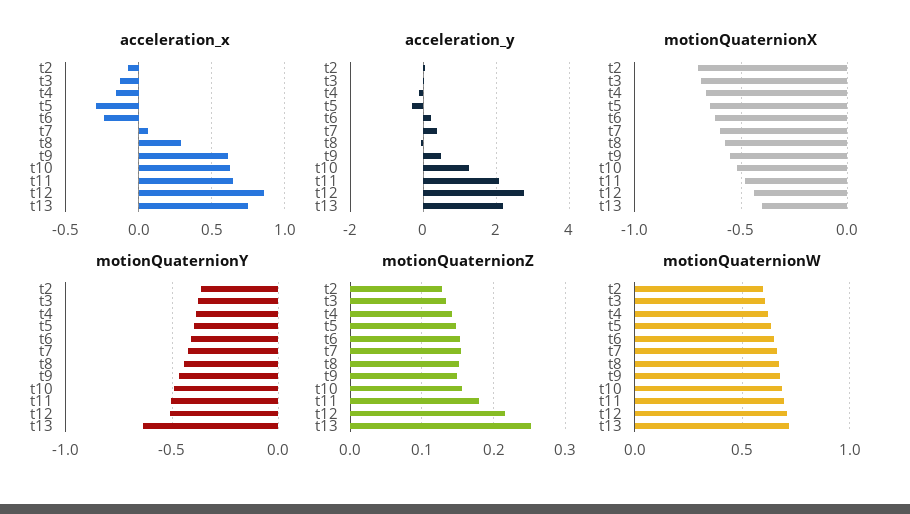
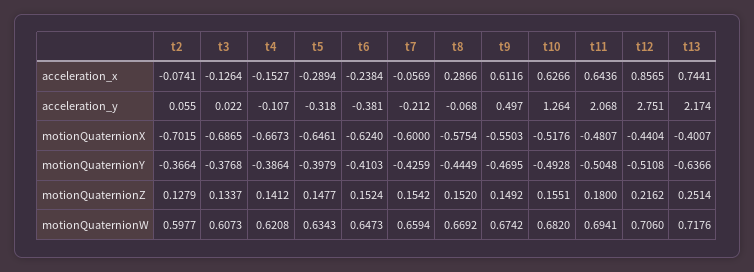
  {
    "acceleration_x": {
      "t2": -0.0741,
      "t3": -0.1264,
      "t4": -0.1527,
      "t5": -0.2894,
      "t6": -0.2384,
-     "t7": 0.05,
+     "t7": -0.0569,
      "t8": 0.2866,
      "t9": 0.6116,
      "t10": 0.6266,
      "t11": 0.6436,
      "t12": 0.8565,
      "t13": 0.7441
    },
    "acceleration_y": {
      "t2": 0.055,
      "t3": 0.022,
      "t4": -0.107,
      "t5": -0.318,
-     "t6": 0.2,
+     "t6": -0.381,
-     "t7": 0.4,
+     "t7": -0.212,
      "t8": -0.068,
      "t9": 0.497,
      "t10": 1.264,
      "t11": 2.068,
      "t12": 2.751,
      "t13": 2.174
    },
    "motionQuaternionX": {
      "t2": -0.7015,
      "t3": -0.6865,
      "t4": -0.6673,
      "t5": -0.6461,
      "t6": -0.624,
      "t7": -0.6,
      "t8": -0.5754,
      "t9": -0.5503,
      "t10": -0.5176,
      "t11": -0.4807,
      "t12": -0.4404,
      "t13": -0.4007
    },
    "motionQuaternionY": {
      "t2": -0.3664,
      "t3": -0.3768,
      "t4": -0.3864,
      "t5": -0.3979,
      "t6": -0.4103,
      "t7": -0.4259,
      "t8": -0.4449,
      "t9": -0.4695,
      "t10": -0.4928,
      "t11": -0.5048,
      "t12": -0.5108,
      "t13": -0.6366
    },
    "motionQuaternionZ": {
      "t2": 0.1279,
      "t3": 0.1337,
      "t4": 0.1412,
      "t5": 0.1477,
      "t6": 0.1524,
      "t7": 0.1542,
      "t8": 0.152,
      "t9": 0.1492,
      "t10": 0.1551,
      "t11": 0.18,
      "t12": 0.2162,
      "t13": 0.2514
    },
    "motionQuaternionW": {
      "t2": 0.5977,
      "t3": 0.6073,
      "t4": 0.6208,
      "t5": 0.6343,
      "t6": 0.6473,
      "t7": 0.6594,
      "t8": 0.6692,
      "t9": 0.6742,
      "t10": 0.682,
      "t11": 0.6941,
      "t12": 0.706,
      "t13": 0.7176
    }
  }

